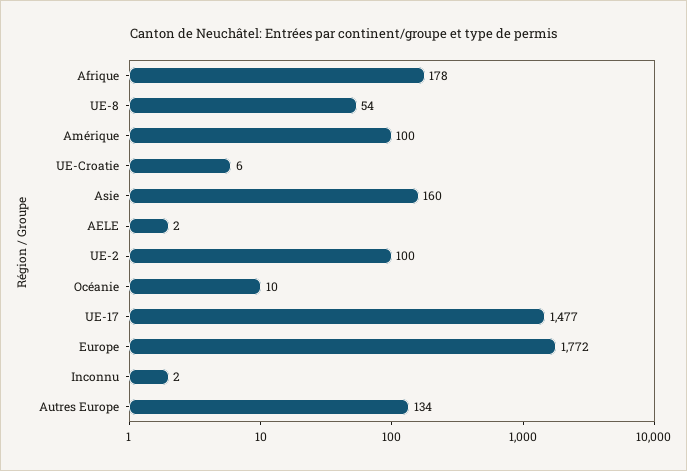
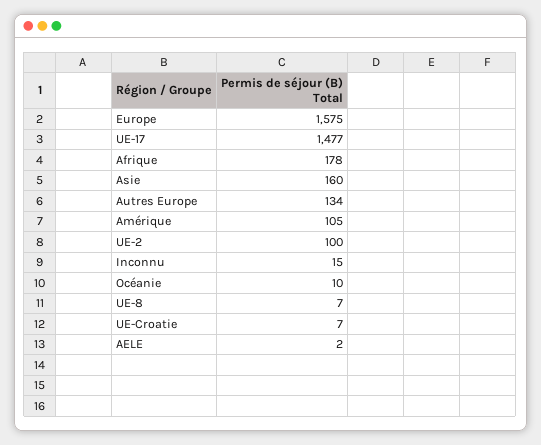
  {
    "Afrique": 178,
-   "UE-8": 54,
+   "UE-8": 7,
-   "Amérique": 100,
+   "Amérique": 105,
-   "UE-Croatie": 6,
+   "UE-Croatie": 7,
    "Asie": 160,
    "AELE": 2,
    "UE-2": 100,
    "Océanie": 10,
    "UE-17": 1477,
-   "Europe": 1772,
+   "Europe": 1575,
-   "Inconnu": 2,
+   "Inconnu": 15,
    "Autres Europe": 134
  }

